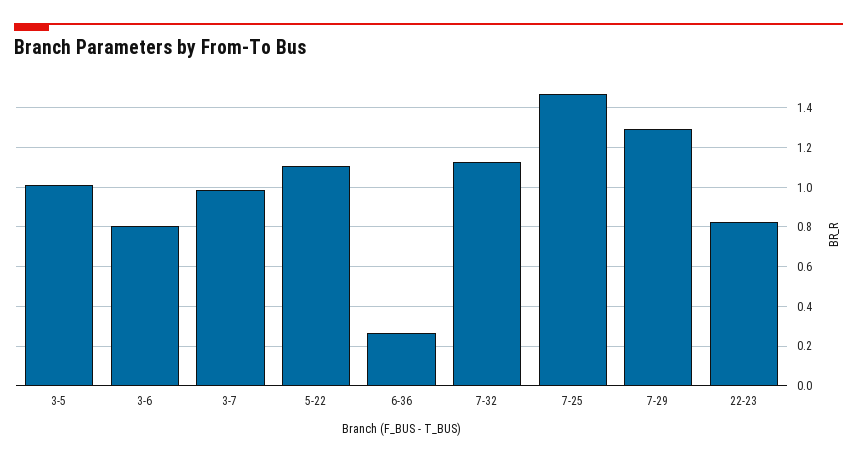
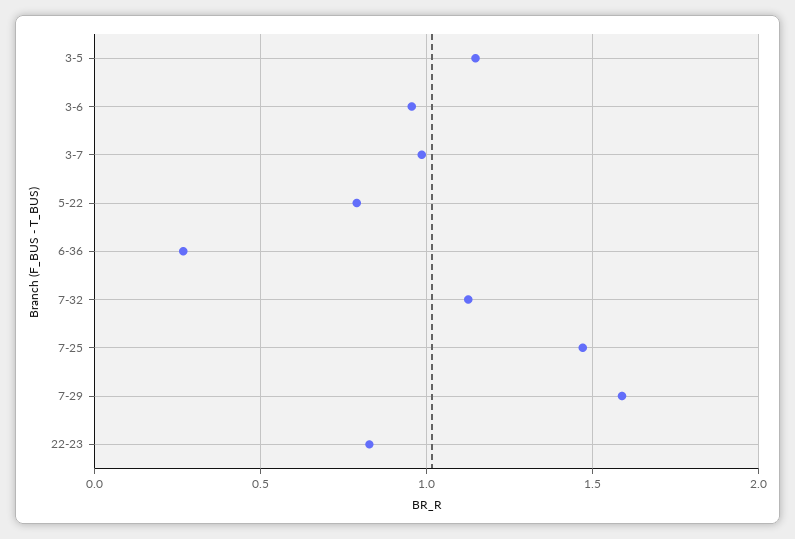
  {
-   "3-5": 1,
+   "3-5": 1.15,
-   "3-6": 0.8,
+   "3-6": 0.95,
    "3-7": 1,
-   "5-22": 1.1,
+   "5-22": 0.8,
    "6-36": 0.25,
    "7-32": 1.15,
    "7-25": 1.45,
-   "7-29": 1.3,
+   "7-29": 1.6,
    "22-23": 0.85
  }

